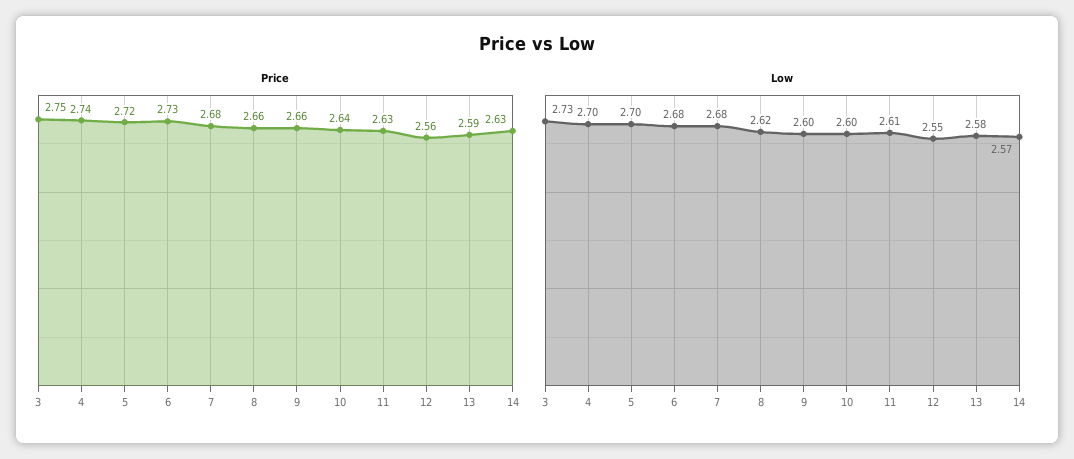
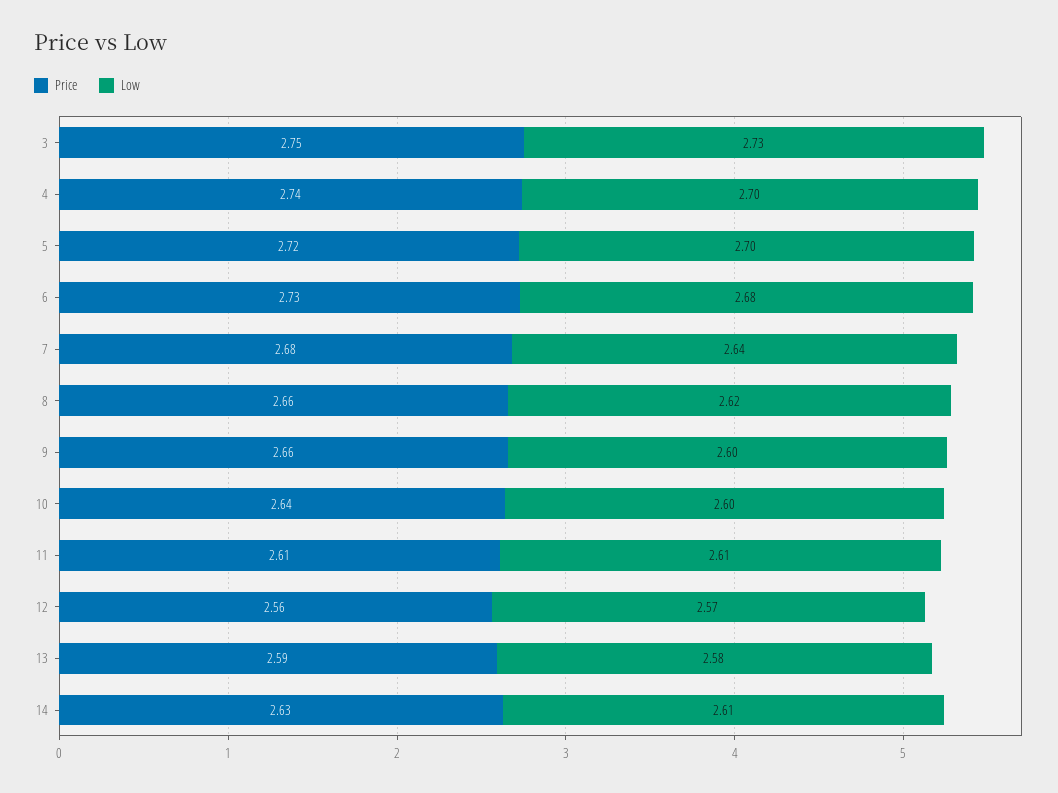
  {
    "Price": {
      "3": 2.75,
      "4": 2.74,
      "5": 2.72,
      "6": 2.73,
      "7": 2.68,
      "8": 2.66,
      "9": 2.66,
      "10": 2.64,
-     "11": 2.63,
+     "11": 2.61,
      "12": 2.56,
      "13": 2.59,
      "14": 2.63
    },
    "Low": {
      "3": 2.73,
      "4": 2.7,
      "5": 2.7,
      "6": 2.68,
-     "7": 2.68,
+     "7": 2.64,
      "8": 2.62,
      "9": 2.6,
      "10": 2.6,
      "11": 2.61,
-     "12": 2.55,
+     "12": 2.57,
      "13": 2.58,
-     "14": 2.57
+     "14": 2.61
    }
  }

